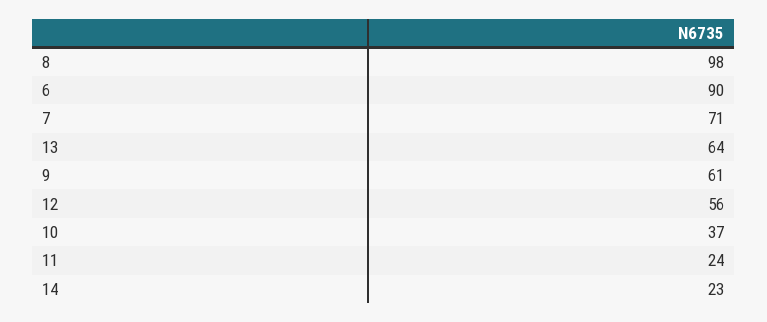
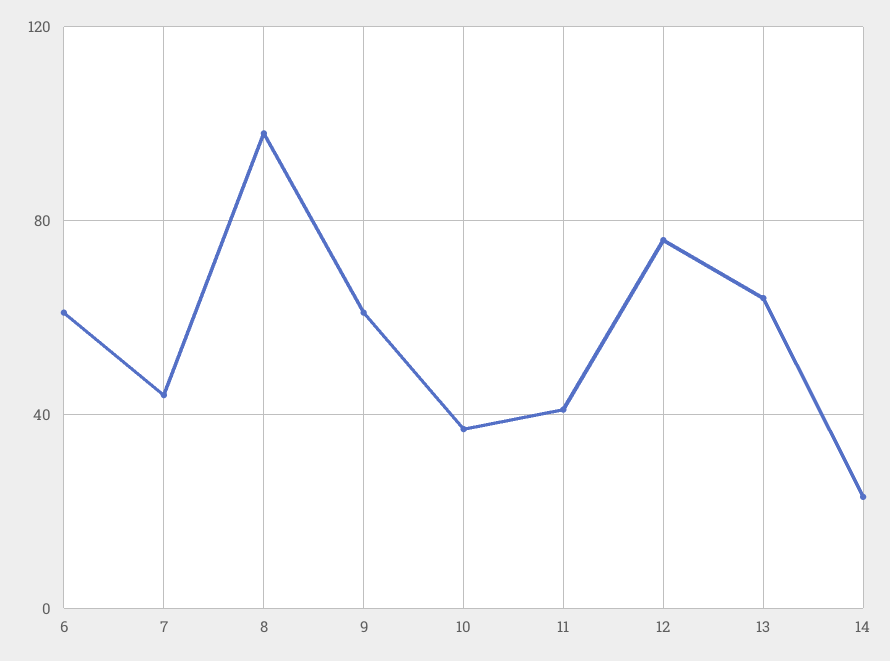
  {
    "8": 98,
-   "6": 90,
+   "6": 60,
-   "7": 71,
+   "7": 45,
    "13": 64,
    "9": 61,
-   "12": 56,
+   "12": 75,
    "10": 37,
-   "11": 24,
+   "11": 40,
    "14": 23
  }

